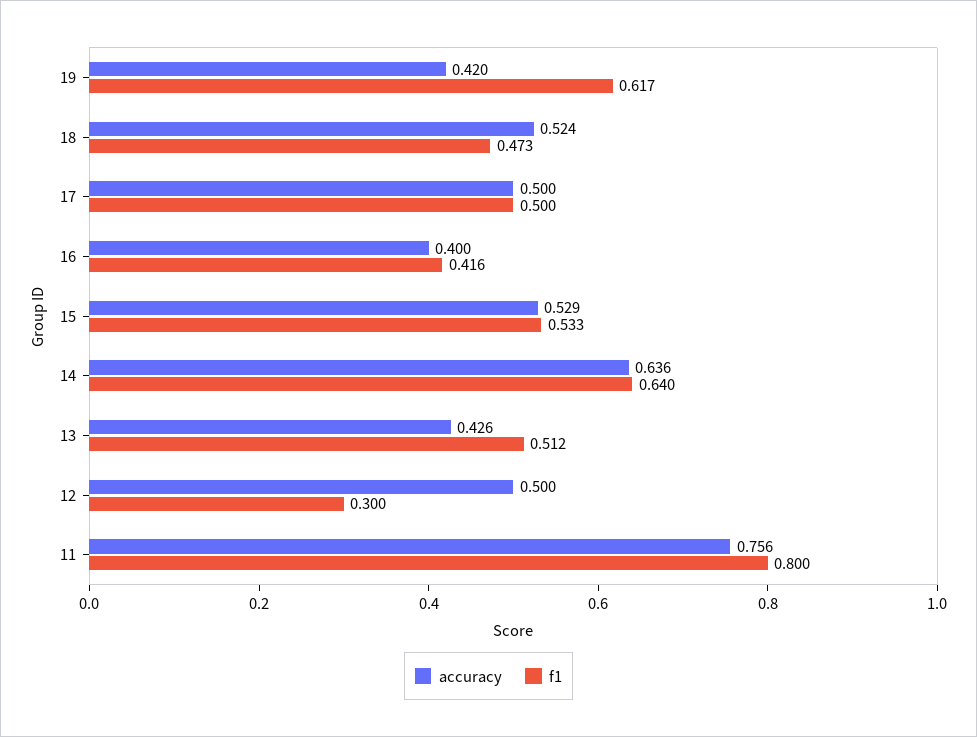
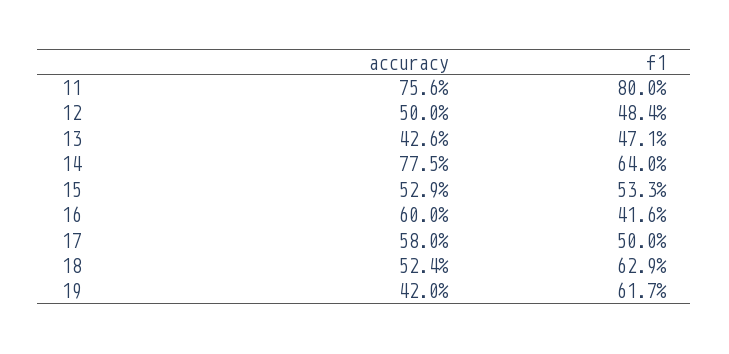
  {
    "accuracy": {
      "19": 0.42,
      "18": 0.524,
-     "17": 0.5,
+     "17": 0.58,
-     "16": 0.4,
+     "16": 0.6,
      "15": 0.529,
-     "14": 0.636,
+     "14": 0.775,
      "13": 0.426,
      "12": 0.5,
      "11": 0.756
    },
    "f1": {
      "19": 0.617,
-     "18": 0.473,
+     "18": 0.629,
      "17": 0.5,
      "16": 0.416,
      "15": 0.533,
      "14": 0.64,
-     "13": 0.512,
+     "13": 0.471,
-     "12": 0.3,
+     "12": 0.484,
      "11": 0.8
    }
  }

